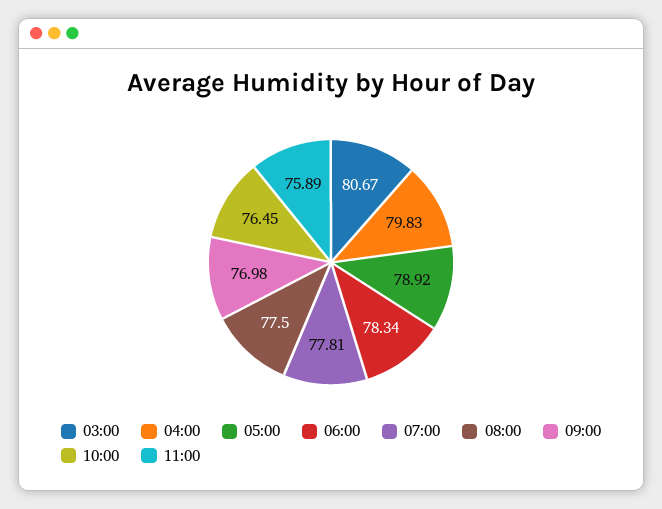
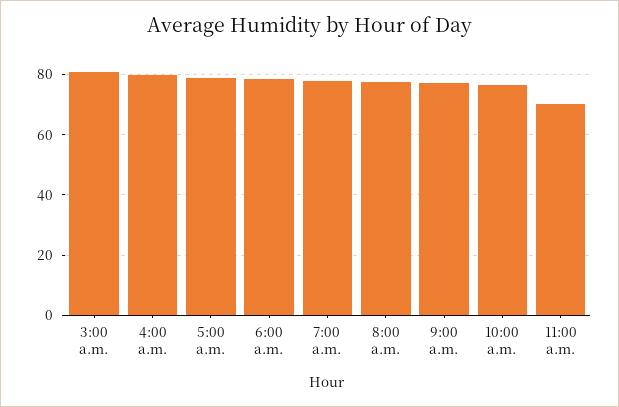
  {
    "03:00": 80.67,
    "04:00": 79.83,
    "05:00": 78.92,
    "06:00": 78.34,
    "07:00": 77.81,
    "08:00": 77.5,
    "09:00": 76.98,
    "10:00": 76.45,
-   "11:00": 75.89
+   "11:00": 70
  }

